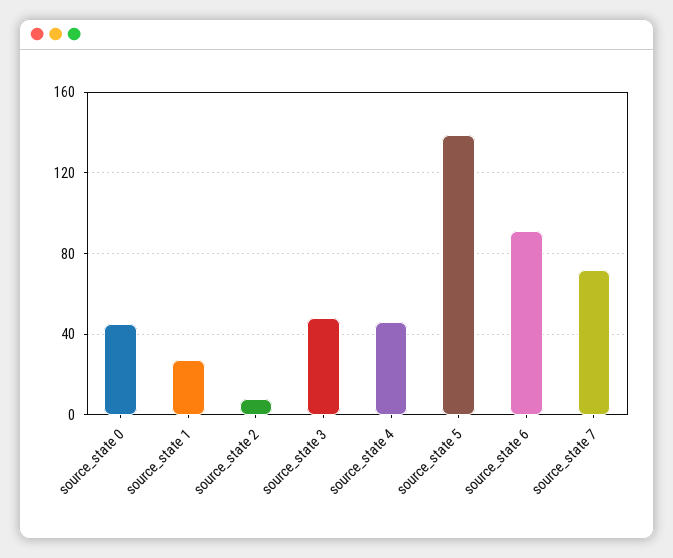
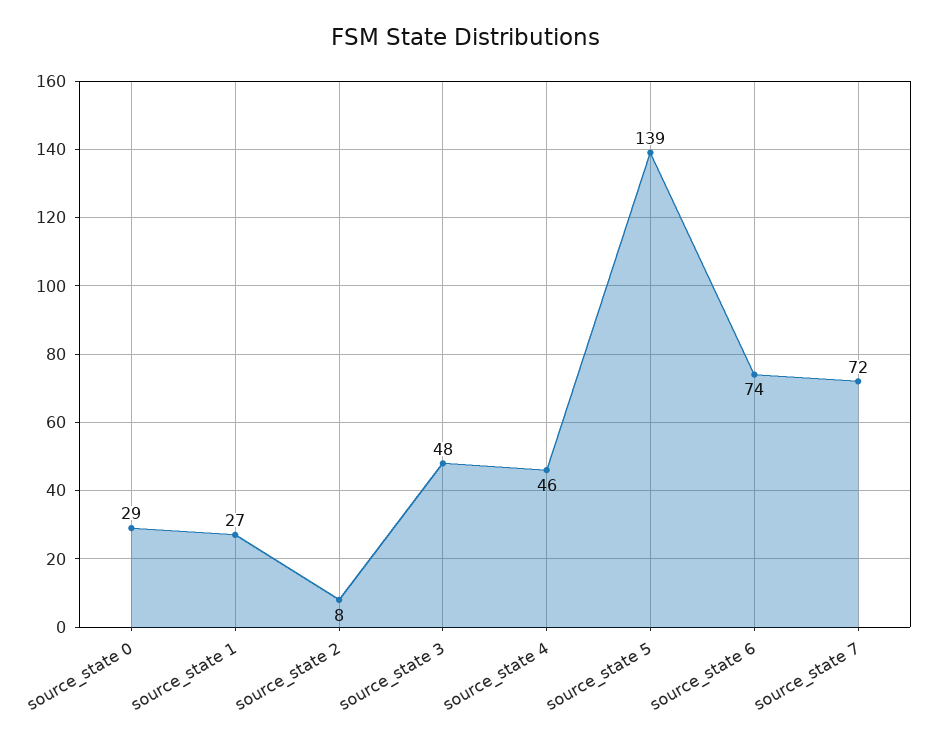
  {
-   "source_state 0": 45,
+   "source_state 0": 29,
    "source_state 1": 27,
    "source_state 2": 8,
    "source_state 3": 48,
    "source_state 4": 46,
    "source_state 5": 139,
-   "source_state 6": 90,
+   "source_state 6": 74,
    "source_state 7": 72
  }

